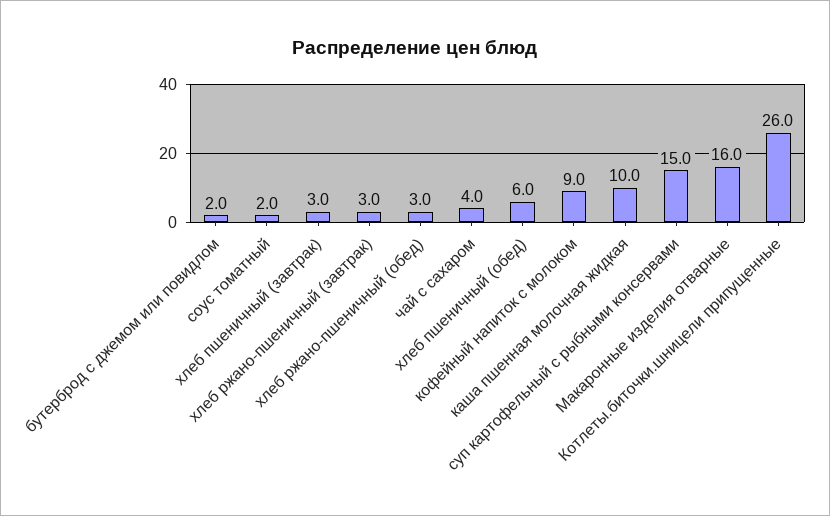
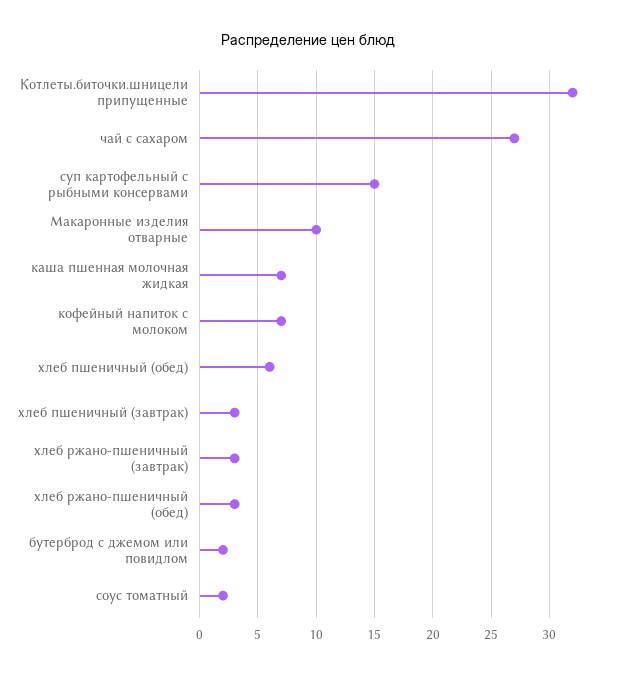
  {
    "бутерброд с джемом или повидлом": 2,
    "соус томатный": 2,
    "хлеб пшеничный (завтрак)": 3,
    "хлеб ржано-пшеничный (завтрак)": 3,
    "хлеб ржано-пшеничный (обед)": 3,
-   "чай с сахаром": 4,
+   "чай с сахаром": 27,
    "хлеб пшеничный (обед)": 6,
-   "кофейный напиток с молоком": 9,
+   "кофейный напиток с молоком": 7,
-   "каша пшенная молочная жидкая": 10,
+   "каша пшенная молочная жидкая": 7,
    "суп картофельный с рыбными консервами": 15,
-   "Макаронные изделия отварные": 16,
+   "Макаронные изделия отварные": 10,
-   "Котлеты.биточки.шницели припущенные": 26
+   "Котлеты.биточки.шницели припущенные": 32
  }

